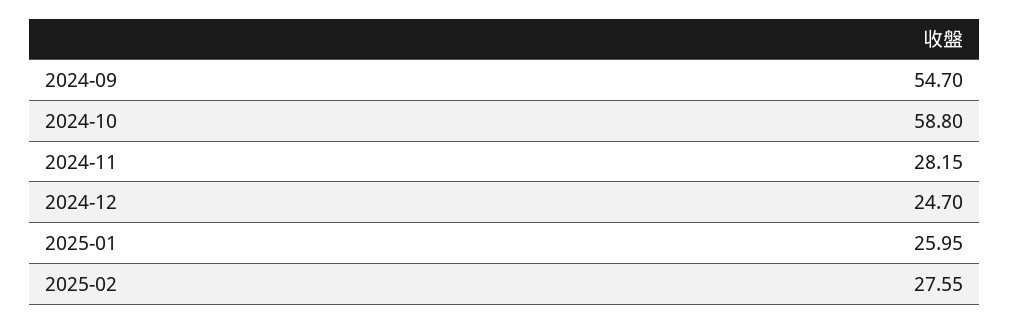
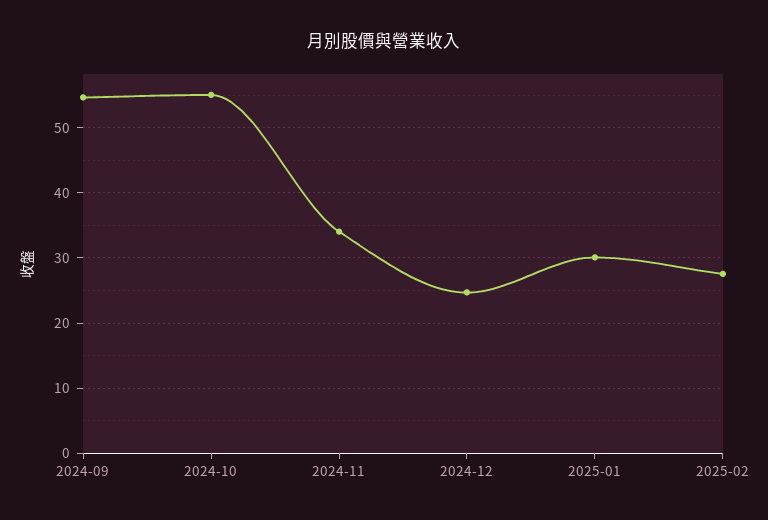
  {
    "2024-09": 54.7,
-   "2024-10": 58.8,
+   "2024-10": 55,
-   "2024-11": 28.15,
+   "2024-11": 34,
    "2024-12": 24.7,
-   "2025-01": 25.95,
+   "2025-01": 30,
    "2025-02": 27.55
  }

